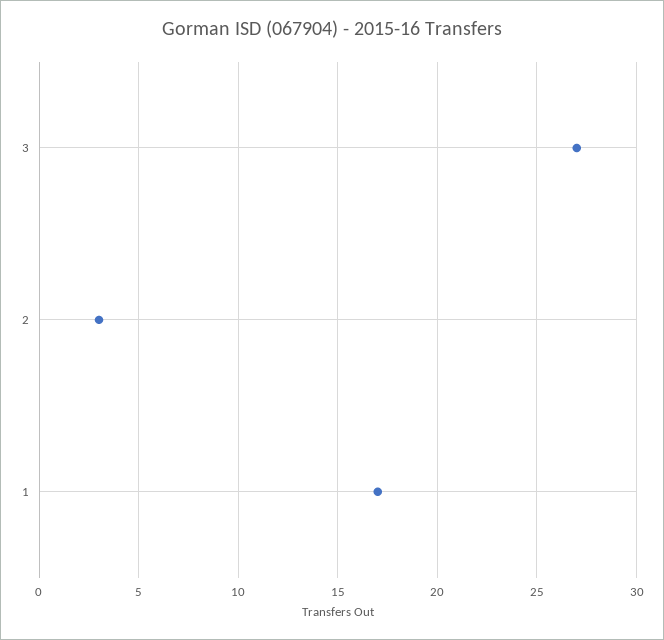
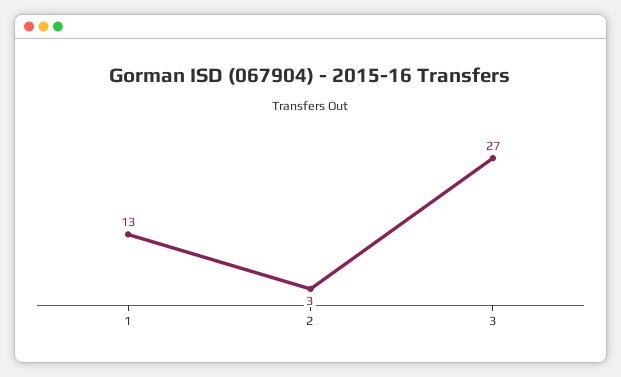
  {
    "3": 27,
    "2": 3,
-   "1": 17
+   "1": 13
  }

